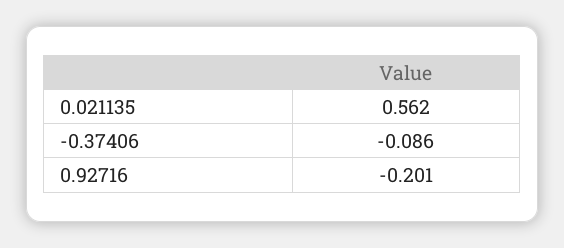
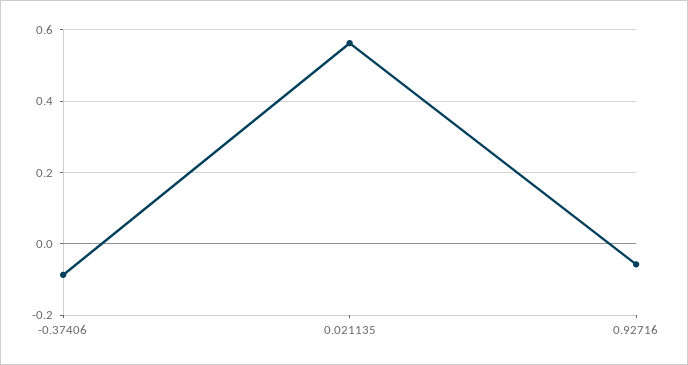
  {
    "0.021135": 0.562,
    "-0.37406": -0.086,
-   "0.92716": -0.201
+   "0.92716": -0.06
  }

